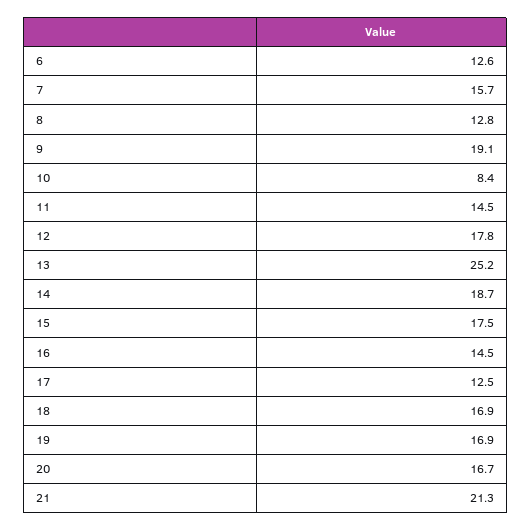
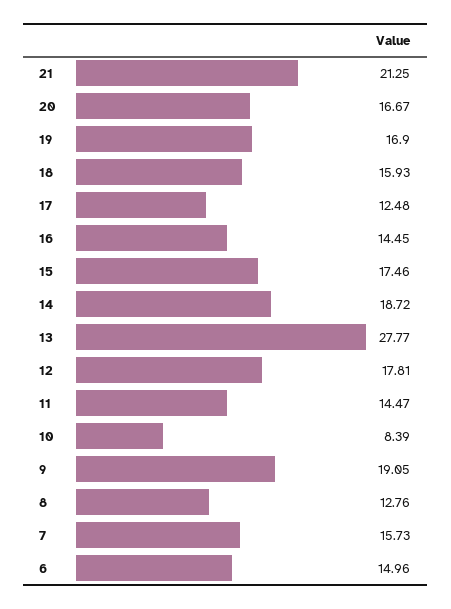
  {
-   "6": 12.6,
+   "6": 14.96,
    "7": 15.73,
    "8": 12.76,
    "9": 19.05,
    "10": 8.39,
    "11": 14.47,
    "12": 17.81,
-   "13": 25.2,
+   "13": 27.77,
    "14": 18.72,
    "15": 17.46,
    "16": 14.45,
    "17": 12.48,
-   "18": 16.9,
+   "18": 15.93,
    "19": 16.9,
    "20": 16.67,
    "21": 21.25
  }

